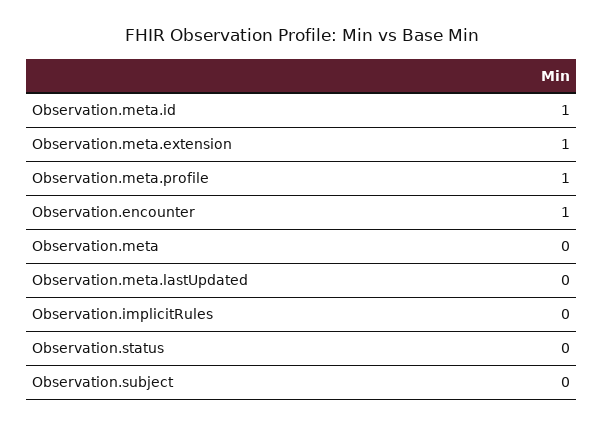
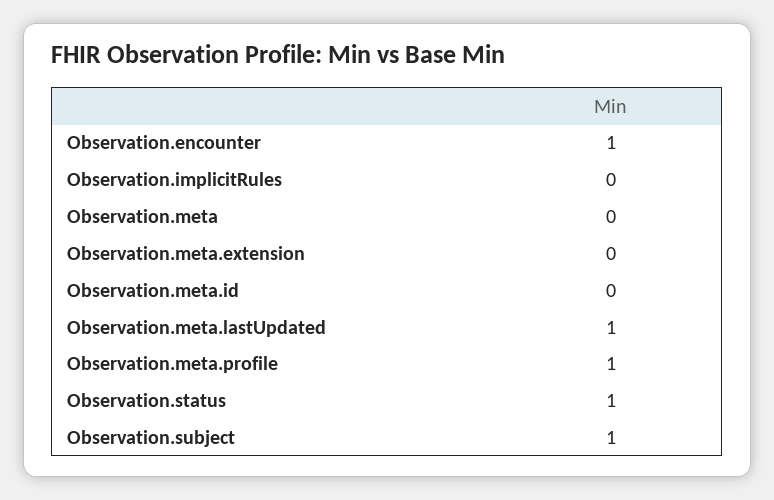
  {
-   "Observation.meta.id": 1,
+   "Observation.meta.id": 0,
-   "Observation.meta.extension": 1,
+   "Observation.meta.extension": 0,
    "Observation.meta.profile": 1,
    "Observation.encounter": 1,
    "Observation.meta": 0,
-   "Observation.meta.lastUpdated": 0,
+   "Observation.meta.lastUpdated": 1,
    "Observation.implicitRules": 0,
-   "Observation.status": 0,
+   "Observation.status": 1,
-   "Observation.subject": 0
+   "Observation.subject": 1
  }

